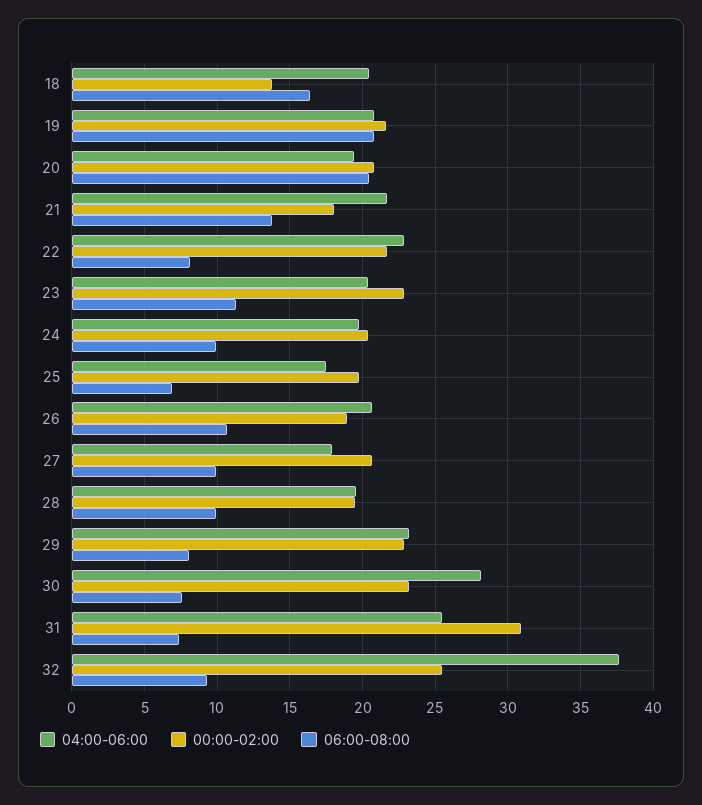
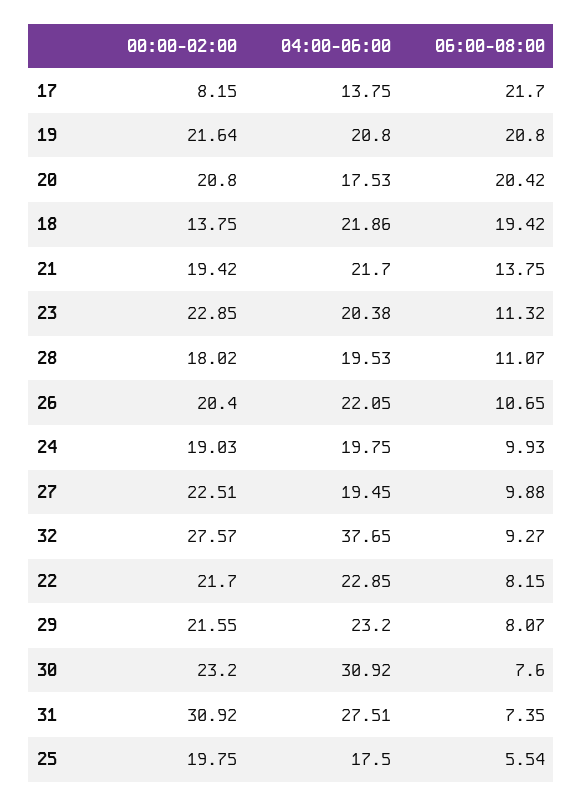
  {
    "04:00-06:00": {
-     "18": 20.5,
+     "18": 21.86,
      "19": 20.8,
-     "20": 19.5,
+     "20": 17.53,
      "21": 21.7,
      "22": 22.85,
      "23": 20.38,
      "24": 19.75,
      "25": 17.5,
-     "26": 20.5,
+     "26": 22.05,
-     "27": 18,
+     "27": 19.45,
      "28": 19.53,
      "29": 23.2,
-     "30": 28,
+     "30": 30.92,
-     "31": 25.5,
+     "31": 27.51,
-     "32": 37.65
+     "32": 37.65,
+     "17": 13.75
    },
    "00:00-02:00": {
      "18": 13.75,
      "19": 21.64,
      "20": 20.8,
-     "21": 18,
+     "21": 19.42,
      "22": 21.7,
      "23": 22.85,
-     "24": 20.5,
+     "24": 19.03,
      "25": 19.75,
-     "26": 19,
+     "26": 20.4,
-     "27": 20.5,
+     "27": 22.51,
-     "28": 19.5,
+     "28": 18.02,
-     "29": 23,
+     "29": 21.55,
      "30": 23.2,
      "31": 30.92,
-     "32": 25.5
+     "32": 27.57,
+     "17": 8.15
    },
    "06:00-08:00": {
-     "18": 16.5,
+     "18": 19.42,
      "19": 20.8,
      "20": 20.42,
      "21": 13.75,
      "22": 8.15,
      "23": 11.32,
      "24": 9.93,
-     "25": 7,
+     "25": 5.54,
      "26": 10.65,
      "27": 9.88,
-     "28": 10,
+     "28": 11.07,
      "29": 8.07,
      "30": 7.6,
      "31": 7.35,
-     "32": 9.27
+     "32": 9.27,
+     "17": 21.7
    }
  }

